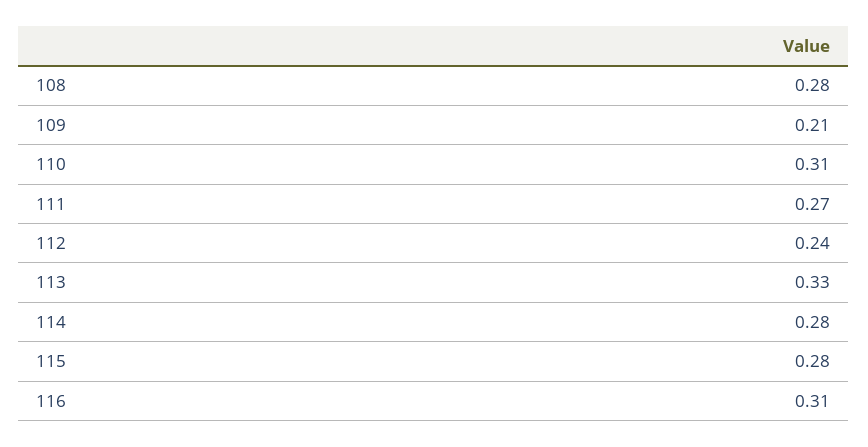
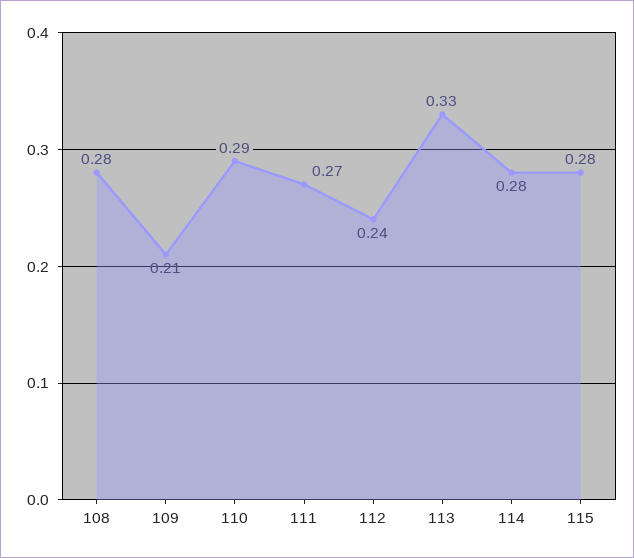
  {
    "108": 0.28,
    "109": 0.21,
-   "110": 0.31,
+   "110": 0.29,
    "111": 0.27,
    "112": 0.24,
    "113": 0.33,
    "114": 0.28,
-   "115": 0.28,
+   "115": 0.28
-   "116": 0.31
  }

